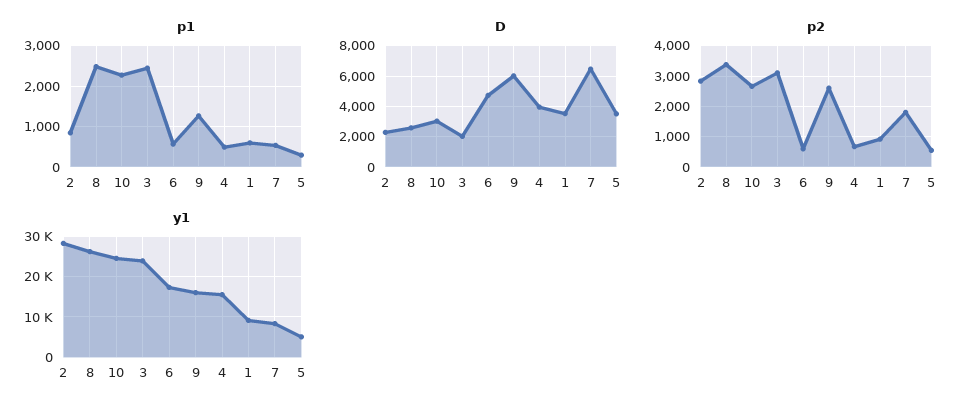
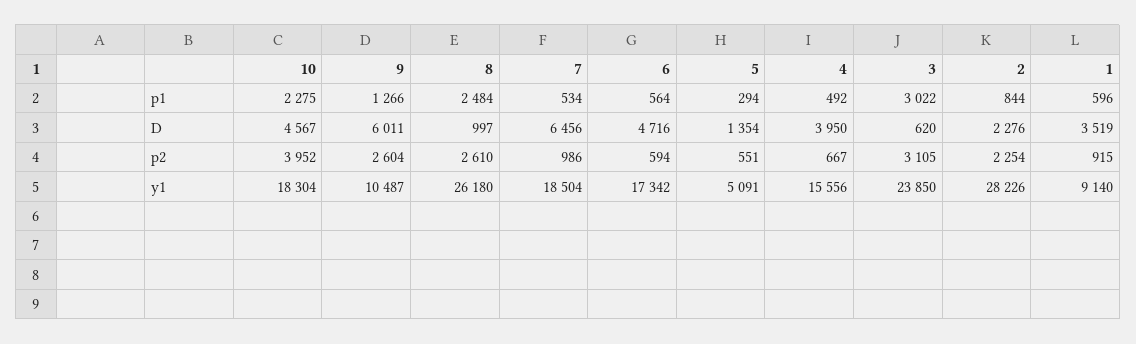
  {
    "p1": {
      "2": 844,
      "8": 2484,
      "10": 2275,
-     "3": 2400,
+     "3": 3022,
      "6": 564,
      "9": 1266,
      "4": 492,
      "1": 596,
      "7": 534,
      "5": 294
    },
    "D": {
      "2": 2276,
-     "8": 2500,
+     "8": 997,
-     "10": 3000,
+     "10": 4567,
-     "3": 2000,
+     "3": 620,
      "6": 4716,
      "9": 6011,
      "4": 3950,
      "1": 3519,
      "7": 6456,
-     "5": 3500
+     "5": 1354
    },
    "p2": {
-     "2": 2800,
+     "2": 2254,
-     "8": 3400,
+     "8": 2610,
-     "10": 2600,
+     "10": 3952,
      "3": 3105,
      "6": 594,
      "9": 2604,
      "4": 667,
      "1": 915,
-     "7": 1800,
+     "7": 986,
      "5": 551
    },
    "y1": {
      "2": 28226,
      "8": 26180,
-     "10": 24000,
+     "10": 18304,
      "3": 23850,
      "6": 17342,
-     "9": 16000,
+     "9": 10487,
      "4": 15556,
      "1": 9140,
-     "7": 8000,
+     "7": 18504,
      "5": 5091
    }
  }

